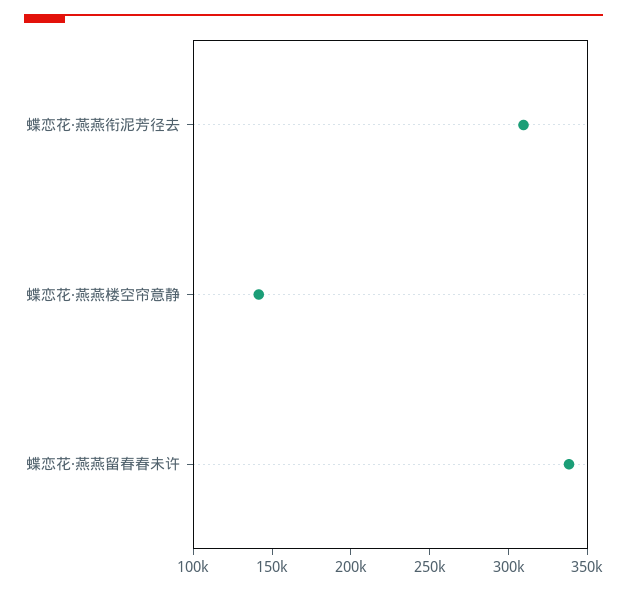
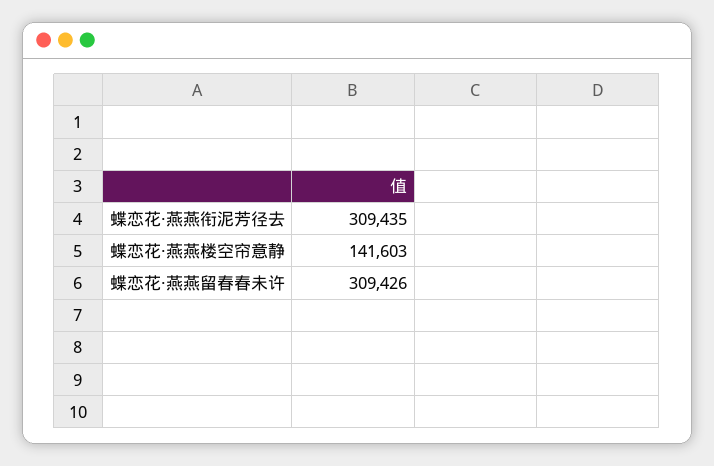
  {
    "蝶恋花·燕燕衔泥芳径去": 309435,
    "蝶恋花·燕燕楼空帘意静": 141603,
-   "蝶恋花·燕燕留春春未许": 340000
+   "蝶恋花·燕燕留春春未许": 309426
  }

